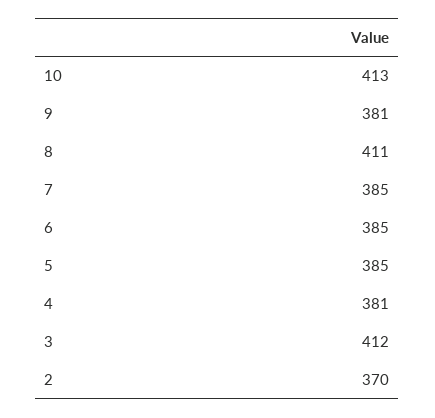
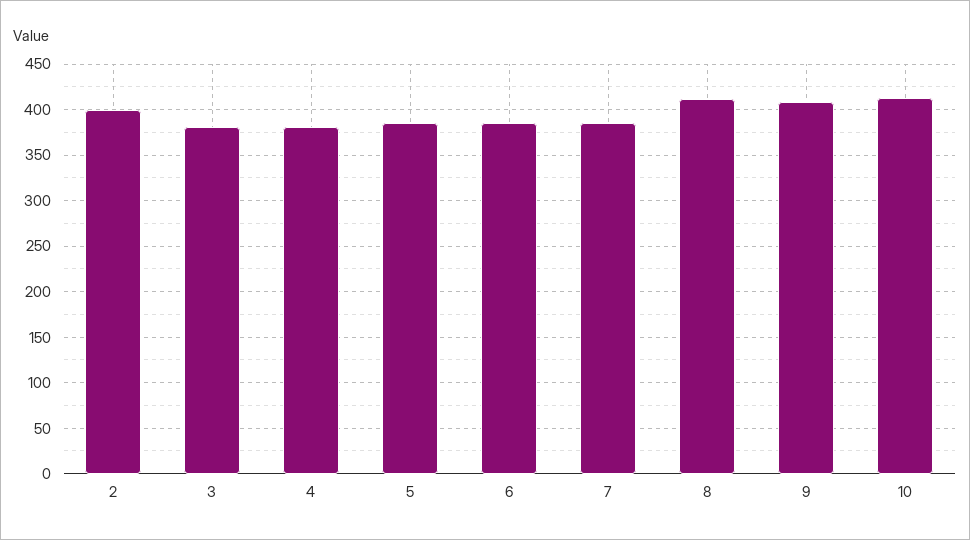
  {
    "10": 413,
-   "9": 381,
+   "9": 410,
    "8": 411,
    "7": 385,
    "6": 385,
    "5": 385,
    "4": 381,
-   "3": 412,
+   "3": 380,
-   "2": 370
+   "2": 400
  }

